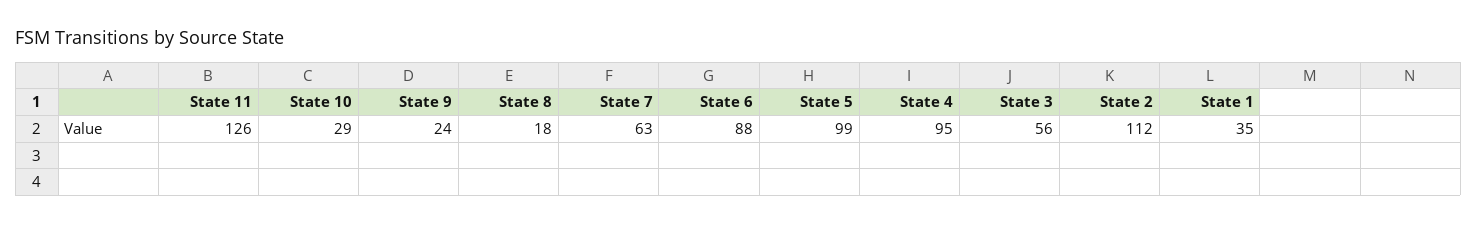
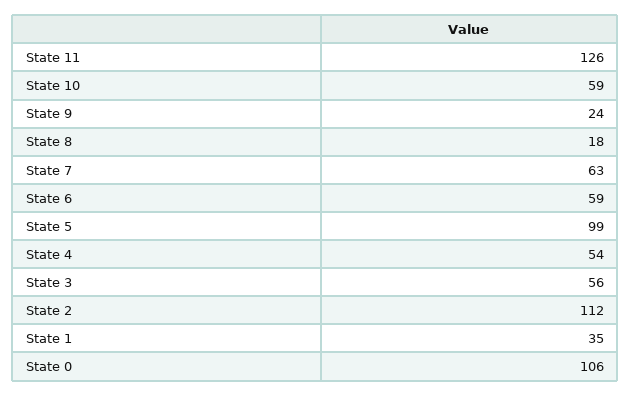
  {
    "State 11": 126,
-   "State 10": 29,
+   "State 10": 59,
    "State 9": 24,
    "State 8": 18,
    "State 7": 63,
-   "State 6": 88,
+   "State 6": 59,
    "State 5": 99,
-   "State 4": 95,
+   "State 4": 54,
    "State 3": 56,
    "State 2": 112,
-   "State 1": 35
+   "State 1": 35,
+   "State 0": 106
  }

